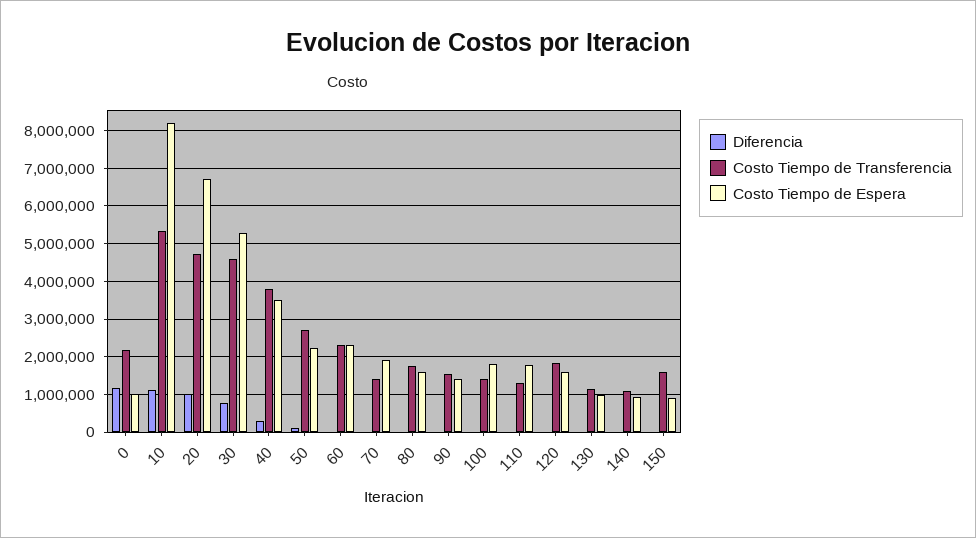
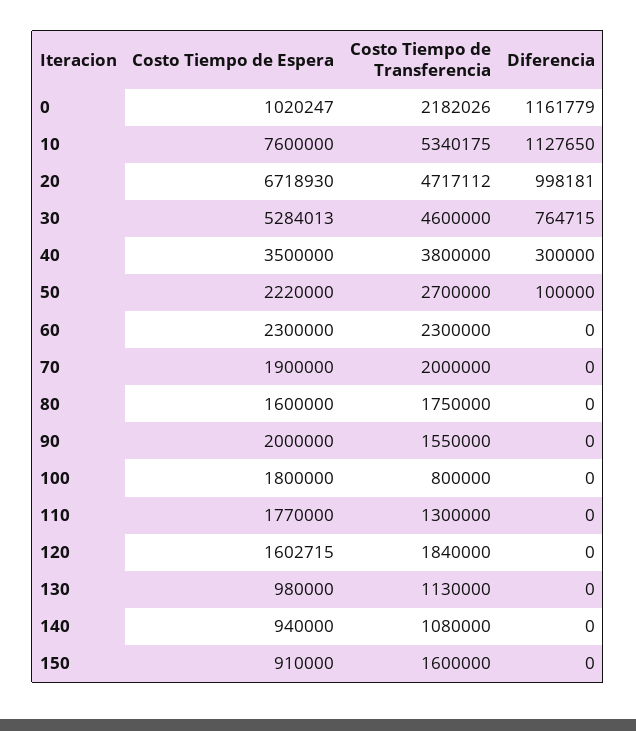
  {
    "Diferencia": {
      "0": 1161779,
      "10": 1127650,
      "20": 998181,
      "30": 764715,
      "40": 300000,
      "50": 100000,
      "60": 0,
      "70": 0,
      "80": 0,
      "90": 0,
      "100": 0,
      "110": 0,
      "120": 0,
      "130": 0,
      "140": 0,
      "150": 0
    },
    "Costo Tiempo de Transferencia": {
      "0": 2182026,
      "10": 5340175,
      "20": 4717112,
      "30": 4600000,
      "40": 3800000,
      "50": 2700000,
      "60": 2300000,
-     "70": 1400000,
+     "70": 2000000,
      "80": 1750000,
      "90": 1550000,
-     "100": 1400000,
+     "100": 800000,
      "110": 1300000,
      "120": 1840000,
      "130": 1130000,
      "140": 1080000,
      "150": 1600000
    },
    "Costo Tiempo de Espera": {
      "0": 1020247,
-     "10": 8200000,
+     "10": 7600000,
      "20": 6718930,
      "30": 5284013,
      "40": 3500000,
      "50": 2220000,
      "60": 2300000,
      "70": 1900000,
      "80": 1600000,
-     "90": 1400000,
+     "90": 2000000,
      "100": 1800000,
      "110": 1770000,
      "120": 1602715,
      "130": 980000,
      "140": 940000,
      "150": 910000
    }
  }

